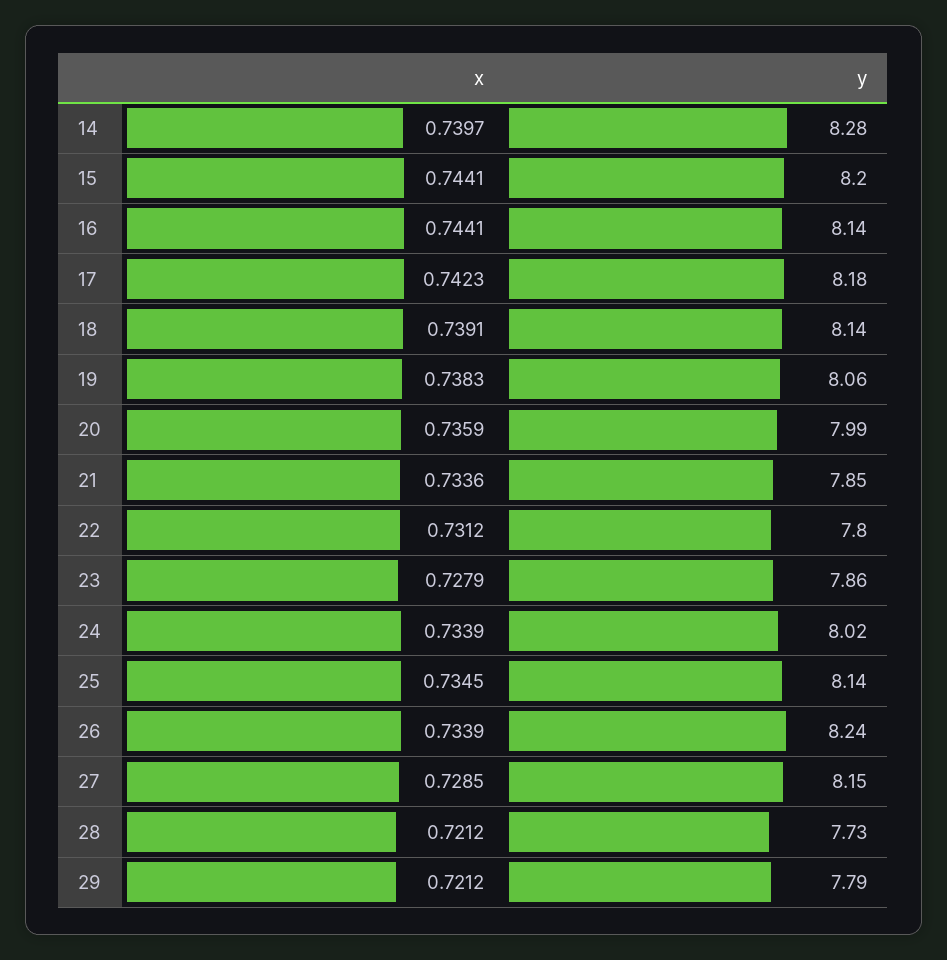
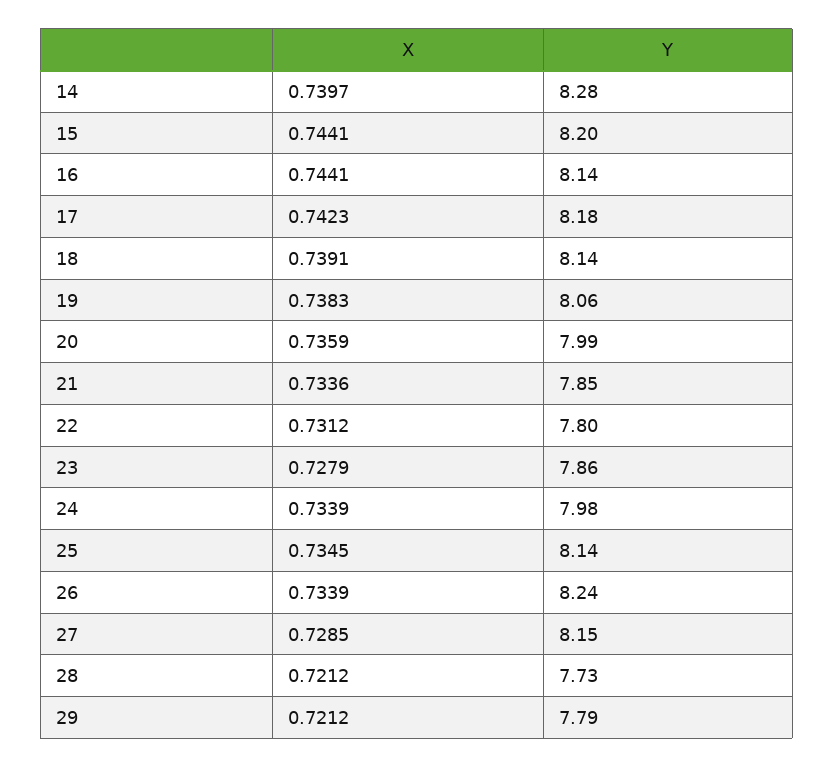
  {
    "x": {
      "14": 0.7397,
      "15": 0.7441,
      "16": 0.7441,
      "17": 0.7423,
      "18": 0.7391,
      "19": 0.7383,
      "20": 0.7359,
      "21": 0.7336,
      "22": 0.7312,
      "23": 0.7279,
      "24": 0.7339,
      "25": 0.7345,
      "26": 0.7339,
      "27": 0.7285,
      "28": 0.7212,
      "29": 0.7212
    },
    "y": {
      "14": 8.28,
      "15": 8.2,
      "16": 8.14,
      "17": 8.18,
      "18": 8.14,
      "19": 8.06,
      "20": 7.99,
      "21": 7.85,
      "22": 7.8,
      "23": 7.86,
-     "24": 8.02,
+     "24": 7.98,
      "25": 8.14,
      "26": 8.24,
      "27": 8.15,
      "28": 7.73,
      "29": 7.79
    }
  }

